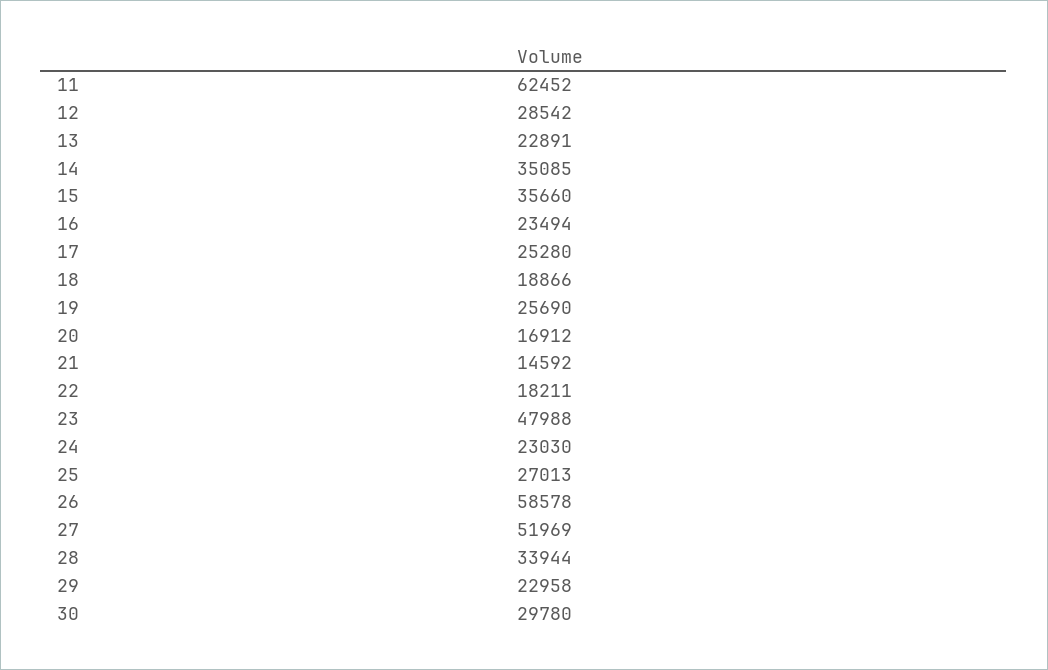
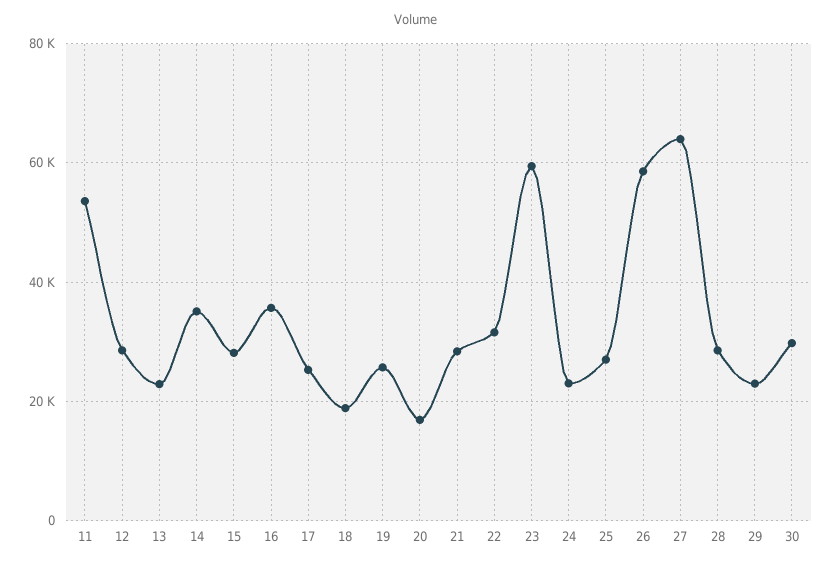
  {
-   "11": 62452,
+   "11": 54000,
    "12": 28542,
    "13": 22891,
    "14": 35085,
-   "15": 35660,
+   "15": 28000,
-   "16": 23494,
+   "16": 36000,
    "17": 25280,
    "18": 18866,
    "19": 25690,
    "20": 16912,
-   "21": 14592,
+   "21": 28000,
-   "22": 18211,
+   "22": 32000,
-   "23": 47988,
+   "23": 60000,
    "24": 23030,
    "25": 27013,
    "26": 58578,
-   "27": 51969,
+   "27": 64000,
-   "28": 33944,
+   "28": 28000,
    "29": 22958,
    "30": 29780
  }

